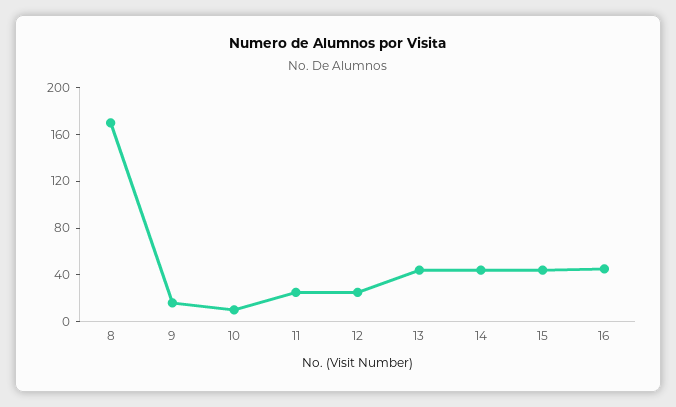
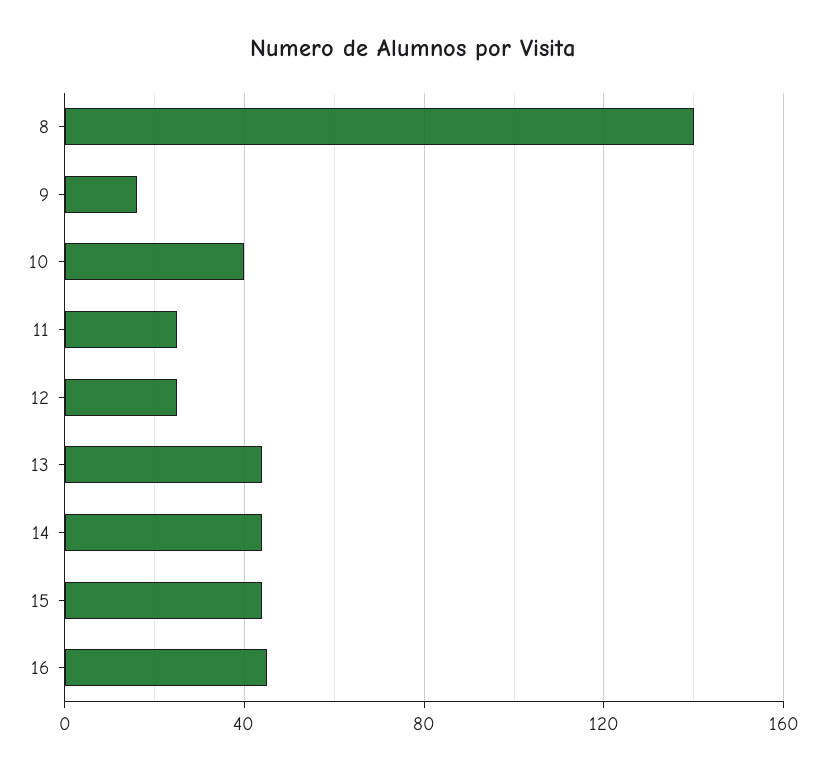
  {
-   "8": 170,
+   "8": 140,
    "9": 15,
-   "10": 10,
+   "10": 40,
    "11": 25,
    "12": 25,
    "13": 45,
    "14": 45,
    "15": 45,
    "16": 45
  }

